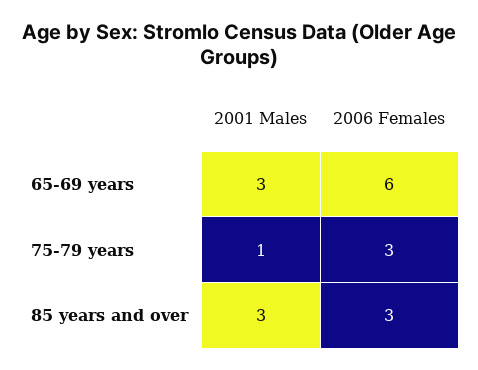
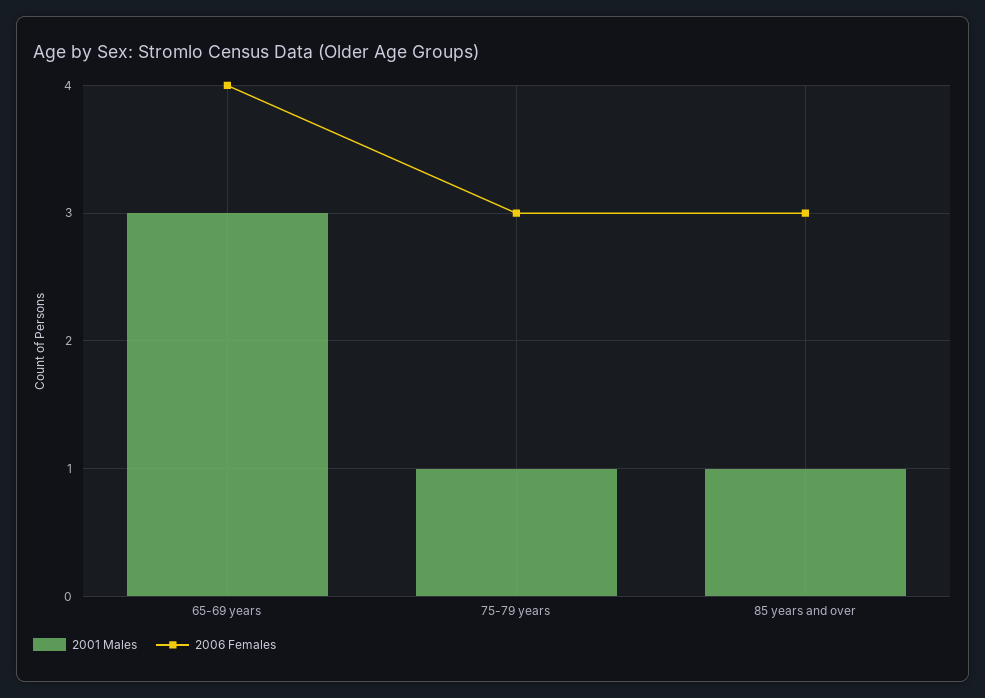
  {
    "2001 Males": {
      "65-69 years": 3,
      "75-79 years": 1,
-     "85 years and over": 3
+     "85 years and over": 1
    },
    "2006 Females": {
-     "65-69 years": 6,
+     "65-69 years": 4,
      "75-79 years": 3,
      "85 years and over": 3
    }
  }

